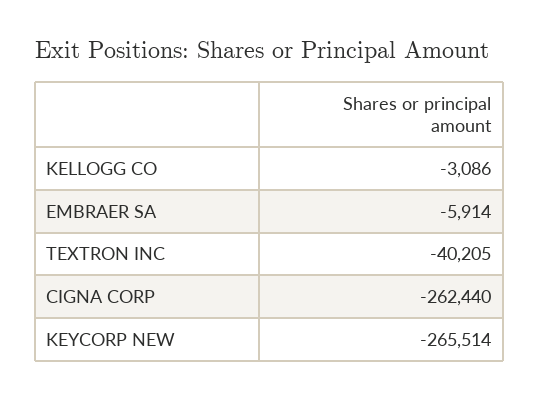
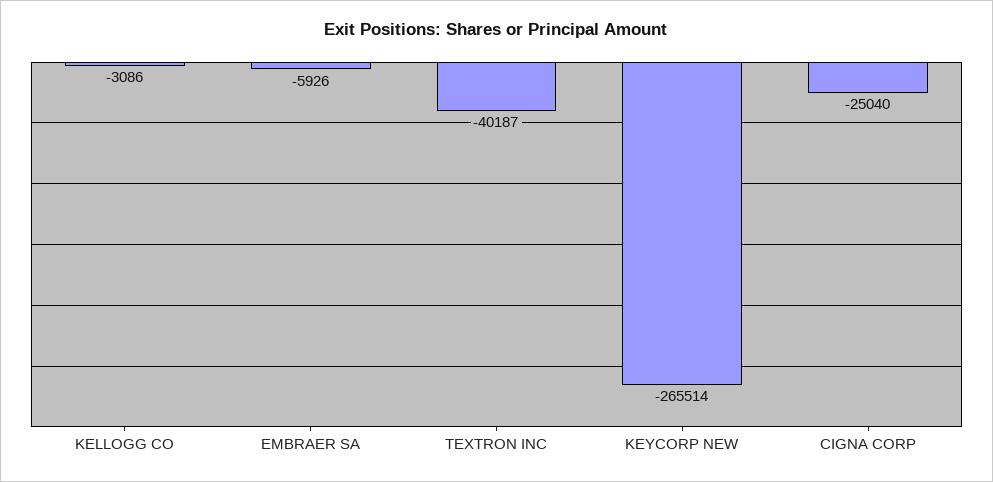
  {
    "KELLOGG CO": -3086,
-   "EMBRAER SA": -5914,
+   "EMBRAER SA": -5926,
-   "TEXTRON INC": -40205,
+   "TEXTRON INC": -40187,
-   "CIGNA CORP": -262440,
+   "CIGNA CORP": -25040,
    "KEYCORP NEW": -265514
  }

